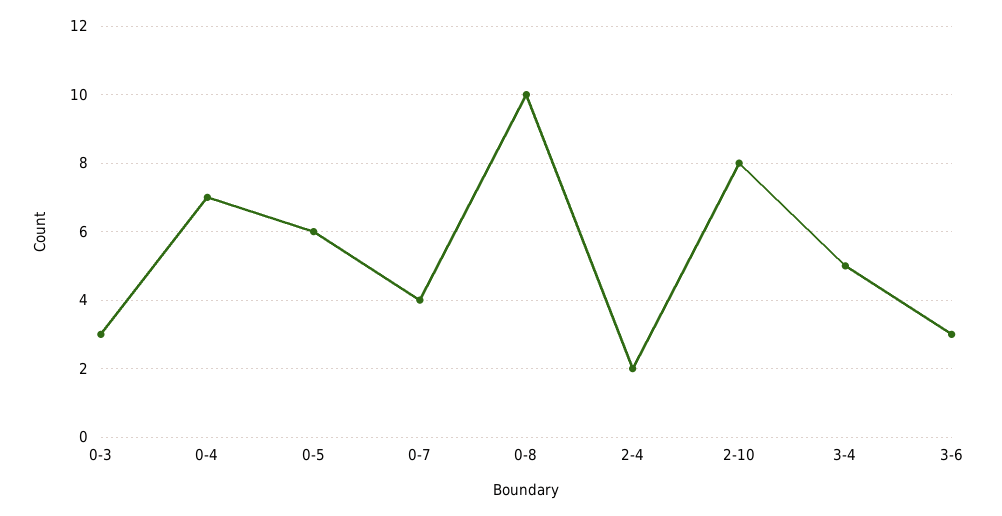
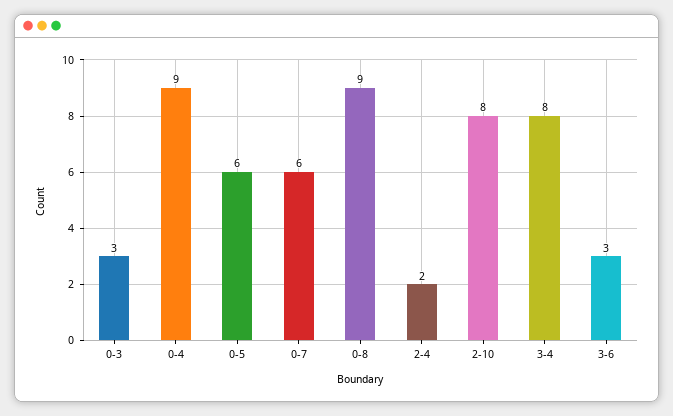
  {
    "0-3": 3,
-   "0-4": 7,
+   "0-4": 9,
    "0-5": 6,
-   "0-7": 4,
+   "0-7": 6,
-   "0-8": 10,
+   "0-8": 9,
    "2-4": 2,
    "2-10": 8,
-   "3-4": 5,
+   "3-4": 8,
    "3-6": 3
  }

